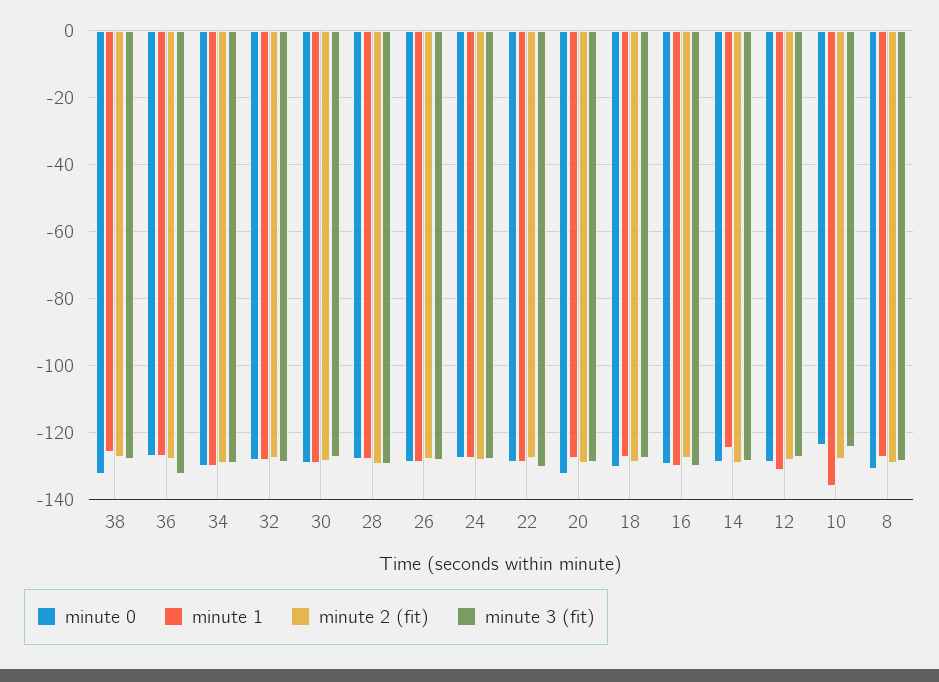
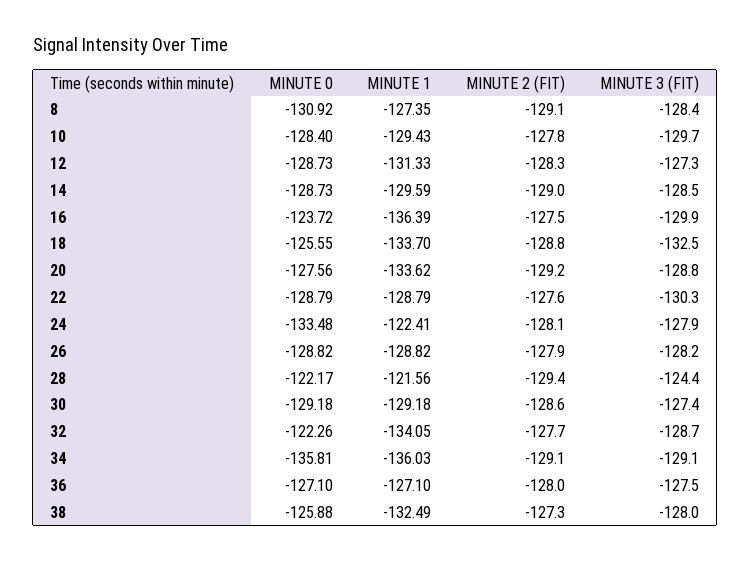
  {
    "minute 0": {
-     "38": -132,
+     "38": -125.88,
      "36": -127.1,
-     "34": -130,
+     "34": -135.81,
-     "32": -128,
+     "32": -122.26,
      "30": -129.18,
-     "28": -128,
+     "28": -122.17,
      "26": -128.82,
-     "24": -128,
+     "24": -133.48,
      "22": -128.79,
-     "20": -132,
+     "20": -127.56,
-     "18": -130,
+     "18": -125.55,
-     "16": -130,
+     "16": -123.72,
      "14": -128.73,
      "12": -128.73,
-     "10": -124,
+     "10": -128.4,
      "8": -130.92
    },
    "minute 1": {
-     "38": -126,
+     "38": -132.49,
      "36": -127.1,
-     "34": -130,
+     "34": -136.03,
-     "32": -128,
+     "32": -134.05,
      "30": -129.18,
-     "28": -128,
+     "28": -121.56,
      "26": -128.82,
-     "24": -128,
+     "24": -122.41,
      "22": -128.79,
-     "20": -128,
+     "20": -133.62,
-     "18": -128,
+     "18": -133.7,
-     "16": -130,
+     "16": -136.39,
-     "14": -124,
+     "14": -129.59,
      "12": -131.33,
-     "10": -136,
+     "10": -129.43,
      "8": -127.35
    },
    "minute 2 (fit)": {
      "38": -127.3,
      "36": -128,
      "34": -129.1,
      "32": -127.7,
      "30": -128.6,
      "28": -129.4,
      "26": -127.9,
      "24": -128.1,
      "22": -127.6,
      "20": -129.2,
      "18": -128.8,
      "16": -127.5,
      "14": -129,
      "12": -128.3,
      "10": -127.8,
      "8": -129.1
    },
    "minute 3 (fit)": {
      "38": -128,
-     "36": -132,
+     "36": -127.5,
      "34": -129.1,
      "32": -128.7,
      "30": -127.4,
-     "28": -130,
+     "28": -124.4,
      "26": -128.2,
      "24": -127.9,
      "22": -130.3,
      "20": -128.8,
-     "18": -128,
+     "18": -132.5,
      "16": -129.9,
      "14": -128.5,
      "12": -127.3,
-     "10": -124,
+     "10": -129.7,
      "8": -128.4
    }
  }

